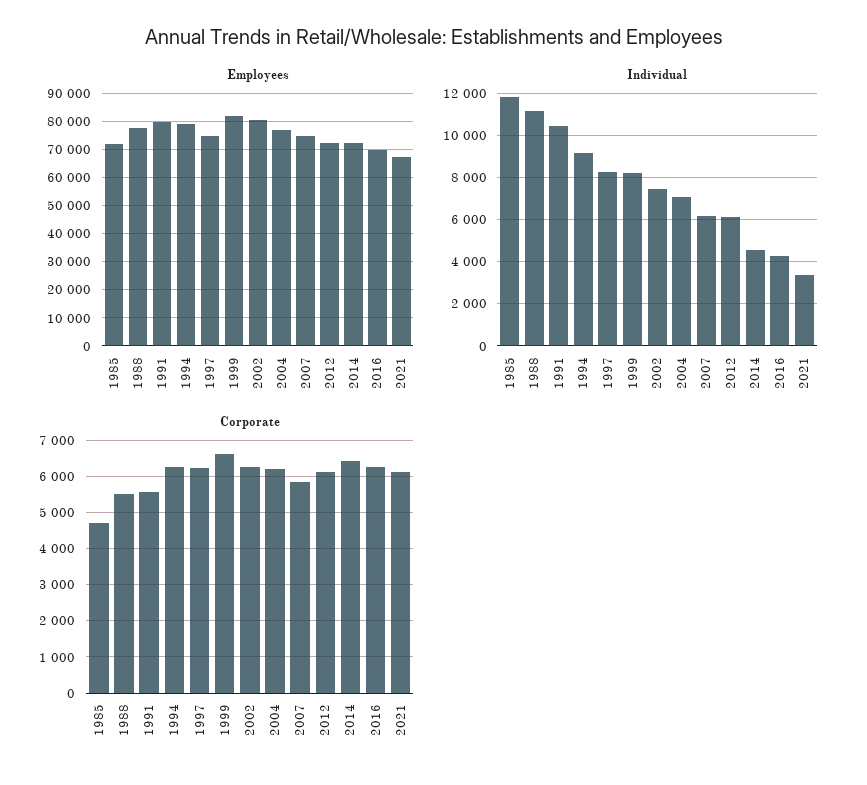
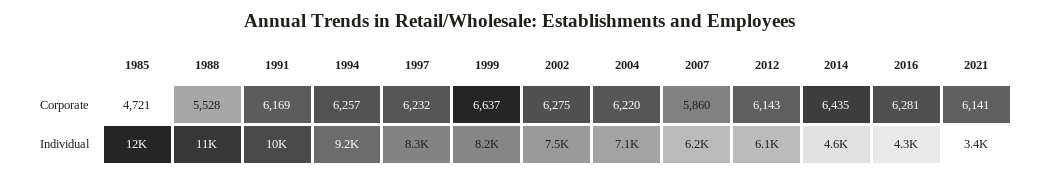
  {
-   "Employees": {
-     "1985": 72500,
-     "1988": 77500,
-     "1991": 80000,
-     "1994": 80000,
-     "1997": 75000,
-     "1999": 82500,
-     "2002": 80000,
-     "2004": 77500,
-     "2007": 75000,
-     "2012": 72500,
-     "2014": 72500,
-     "2016": 70000,
-     "2021": 67500
-   },
    "Individual": {
      "1985": 12000,
      "1988": 11000,
      "1991": 10000,
      "1994": 9200,
      "1997": 8300,
      "1999": 8200,
      "2002": 7500,
      "2004": 7100,
      "2007": 6200,
      "2012": 6100,
      "2014": 4600,
      "2016": 4300,
      "2021": 3400
    },
    "Corporate": {
      "1985": 4721,
      "1988": 5528,
-     "1991": 5600,
+     "1991": 6169,
      "1994": 6257,
      "1997": 6232,
      "1999": 6637,
      "2002": 6275,
      "2004": 6220,
      "2007": 5860,
      "2012": 6143,
      "2014": 6435,
      "2016": 6281,
      "2021": 6141
    }
  }

